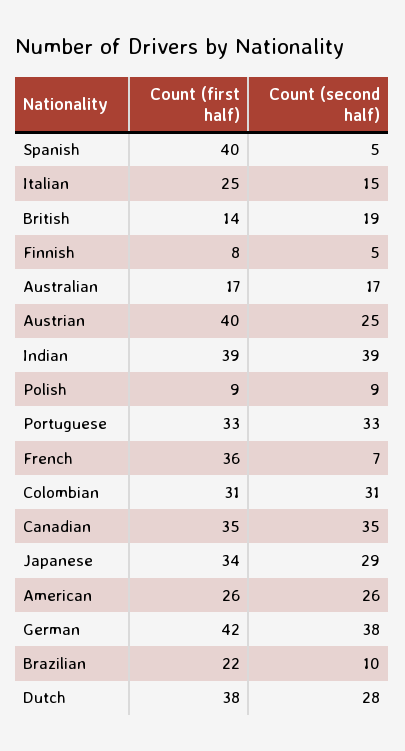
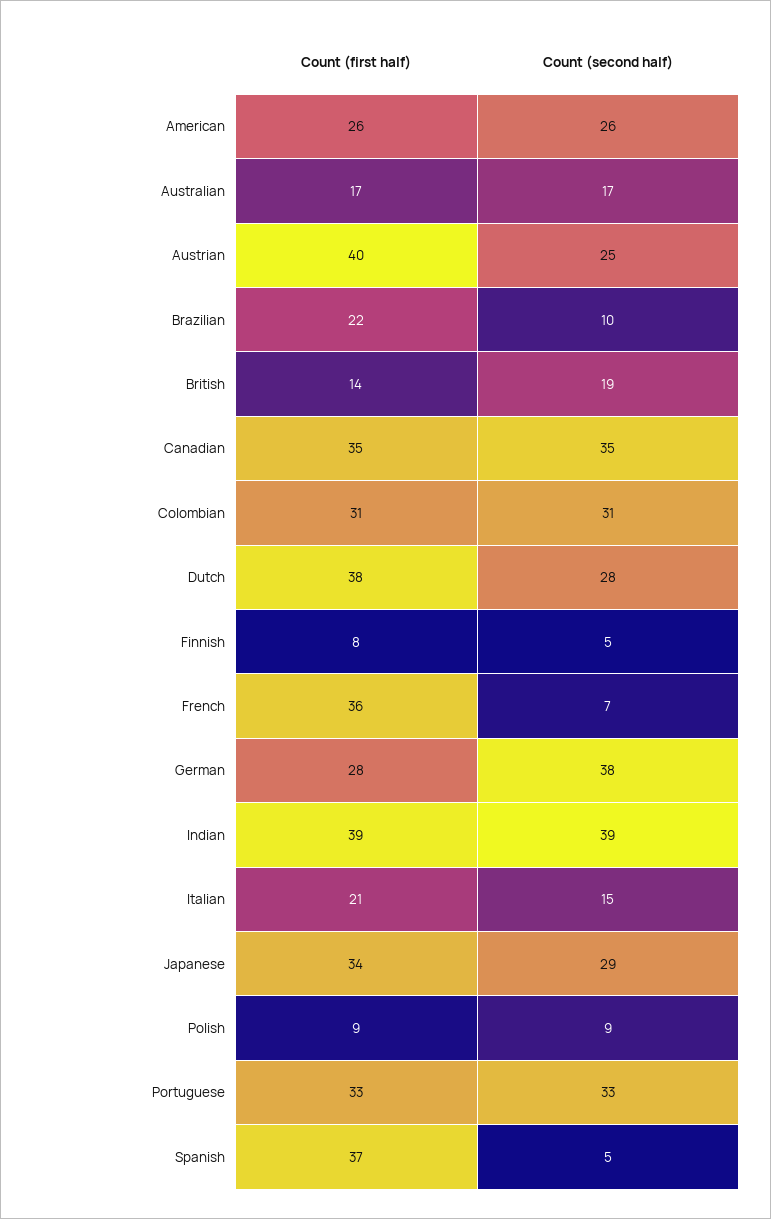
  {
    "Count (first half)": {
-     "Spanish": 40,
+     "Spanish": 37,
-     "Italian": 25,
+     "Italian": 21,
      "British": 14,
      "Finnish": 8,
      "Australian": 17,
      "Austrian": 40,
      "Indian": 39,
      "Polish": 9,
      "Portuguese": 33,
      "French": 36,
      "Colombian": 31,
      "Canadian": 35,
      "Japanese": 34,
      "American": 26,
-     "German": 42,
+     "German": 28,
      "Brazilian": 22,
      "Dutch": 38
    },
    "Count (second half)": {
      "Spanish": 5,
      "Italian": 15,
      "British": 19,
      "Finnish": 5,
      "Australian": 17,
      "Austrian": 25,
      "Indian": 39,
      "Polish": 9,
      "Portuguese": 33,
      "French": 7,
      "Colombian": 31,
      "Canadian": 35,
      "Japanese": 29,
      "American": 26,
      "German": 38,
      "Brazilian": 10,
      "Dutch": 28
    }
  }

